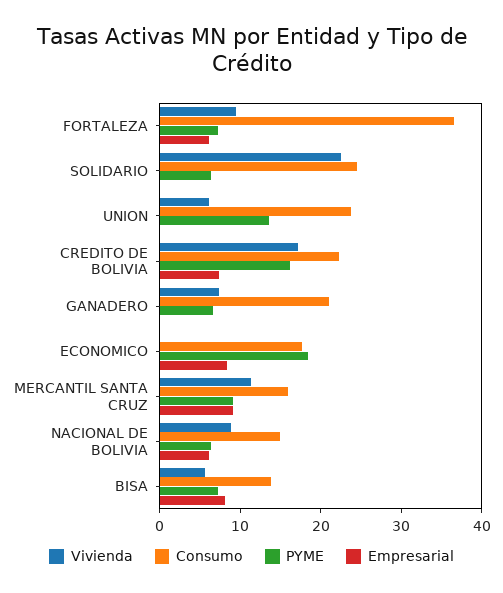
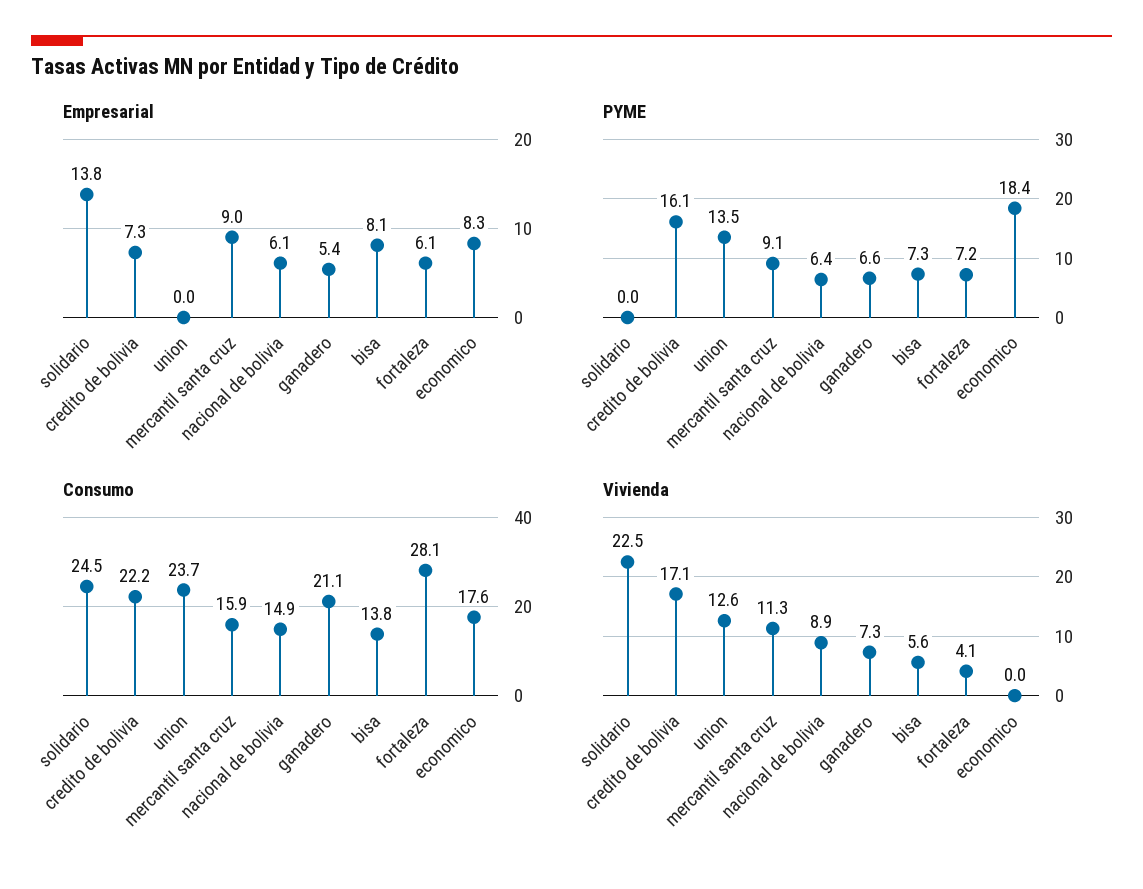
  {
    "Vivienda": {
-     "FORTALEZA": 10,
+     "FORTALEZA": 4.1,
      "SOLIDARIO": 22.5,
-     "UNION": 6,
+     "UNION": 12.6,
      "CREDITO DE BOLIVIA": 17.1,
      "GANADERO": 7.3,
      "ECONOMICO": 0,
      "MERCANTIL SANTA CRUZ": 11.3,
      "NACIONAL DE BOLIVIA": 8.9,
      "BISA": 5.6
    },
    "Consumo": {
-     "FORTALEZA": 36,
+     "FORTALEZA": 28.1,
      "SOLIDARIO": 24.5,
      "UNION": 23.7,
      "CREDITO DE BOLIVIA": 22.2,
      "GANADERO": 21.1,
      "ECONOMICO": 17.6,
      "MERCANTIL SANTA CRUZ": 15.9,
      "NACIONAL DE BOLIVIA": 14.9,
      "BISA": 13.8
    },
    "PYME": {
      "FORTALEZA": 7.2,
-     "SOLIDARIO": 6,
+     "SOLIDARIO": 0,
      "UNION": 13.5,
      "CREDITO DE BOLIVIA": 16.1,
      "GANADERO": 6.6,
      "ECONOMICO": 18.4,
      "MERCANTIL SANTA CRUZ": 9.1,
      "NACIONAL DE BOLIVIA": 6.4,
      "BISA": 7.3
    },
    "Empresarial": {
      "FORTALEZA": 6.1,
-     "SOLIDARIO": 0,
+     "SOLIDARIO": 13.8,
      "UNION": 0,
      "CREDITO DE BOLIVIA": 7.3,
-     "GANADERO": 0,
+     "GANADERO": 5.4,
      "ECONOMICO": 8.3,
      "MERCANTIL SANTA CRUZ": 9,
      "NACIONAL DE BOLIVIA": 6.1,
      "BISA": 8.1
    }
  }

